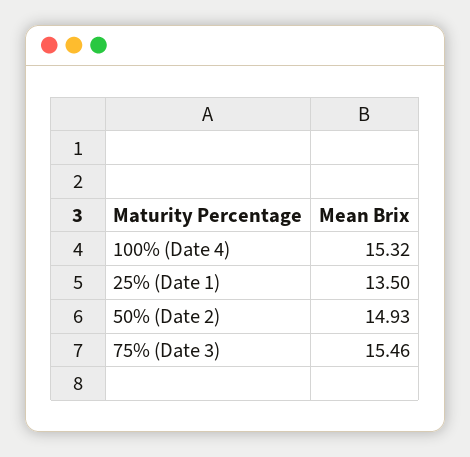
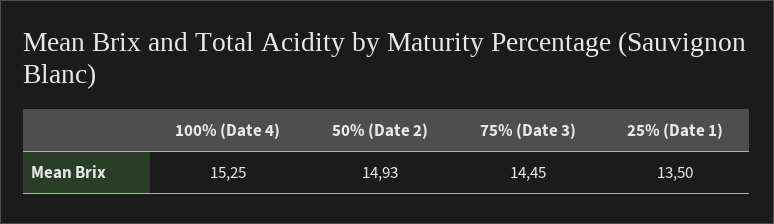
  {
-   "100% (Date 4)": 15.32,
+   "100% (Date 4)": 15.25,
    "25% (Date 1)": 13.5,
    "50% (Date 2)": 14.93,
-   "75% (Date 3)": 15.46
+   "75% (Date 3)": 14.45
  }

